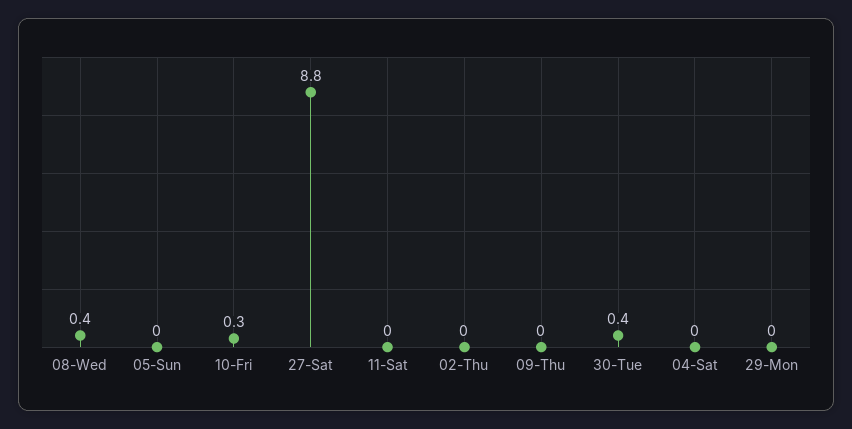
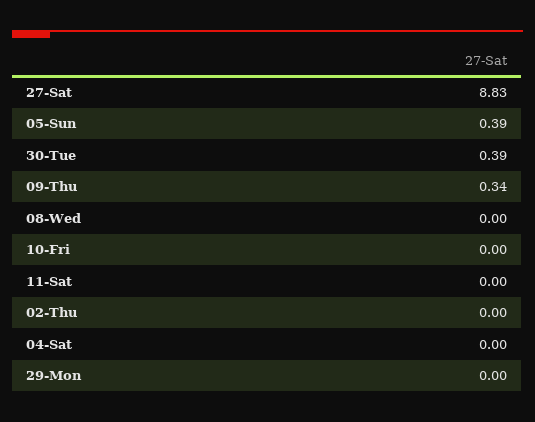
  {
-   "08-Wed": 0.4,
+   "08-Wed": 0,
-   "05-Sun": 0,
+   "05-Sun": 0.39,
-   "10-Fri": 0.3,
+   "10-Fri": 0,
    "27-Sat": 8.83,
    "11-Sat": 0,
    "02-Thu": 0,
-   "09-Thu": 0,
+   "09-Thu": 0.34,
    "30-Tue": 0.39,
    "04-Sat": 0,
    "29-Mon": 0
  }

